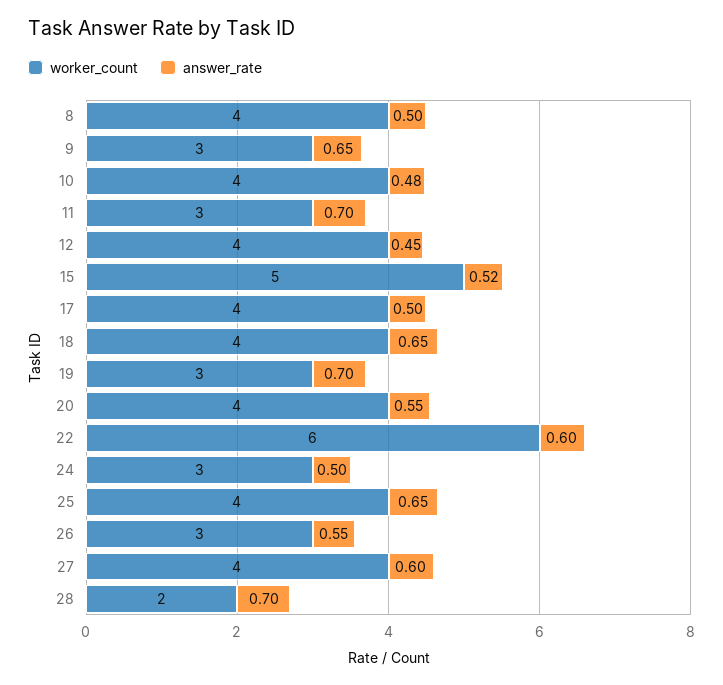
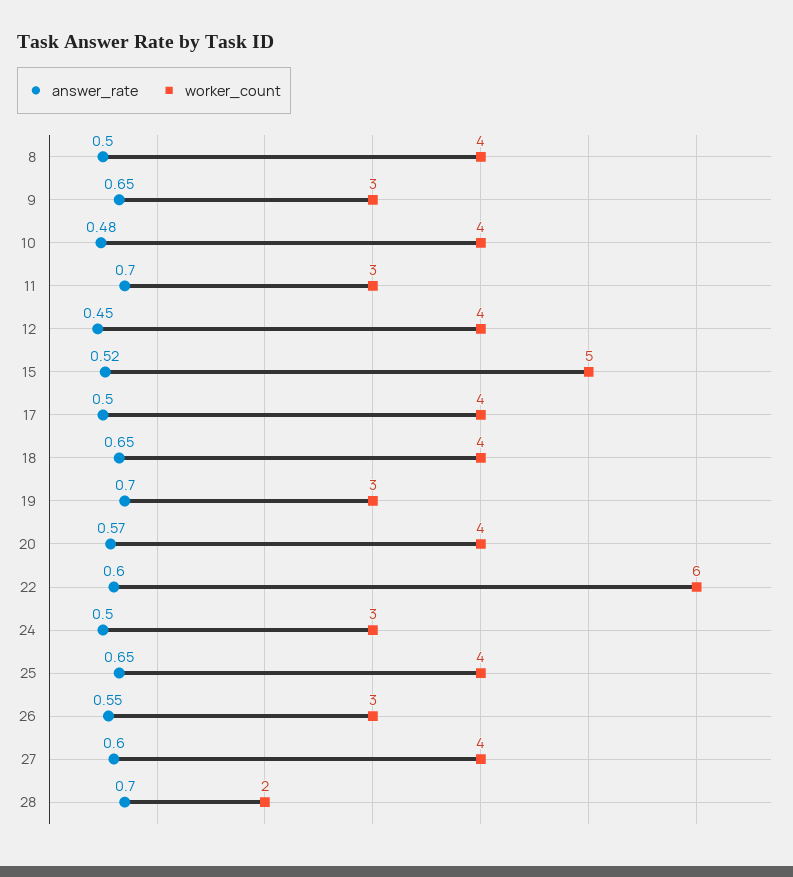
  {
    "worker_count": {
      "8": 4,
      "9": 3,
      "10": 4,
      "11": 3,
      "12": 4,
      "15": 5,
      "17": 4,
      "18": 4,
      "19": 3,
      "20": 4,
      "22": 6,
      "24": 3,
      "25": 4,
      "26": 3,
      "27": 4,
      "28": 2
    },
    "answer_rate": {
      "8": 0.5,
      "9": 0.65,
      "10": 0.48,
      "11": 0.7,
      "12": 0.45,
      "15": 0.52,
      "17": 0.5,
      "18": 0.65,
      "19": 0.7,
-     "20": 0.55,
+     "20": 0.57,
      "22": 0.6,
      "24": 0.5,
      "25": 0.65,
      "26": 0.55,
      "27": 0.6,
      "28": 0.7
    }
  }

